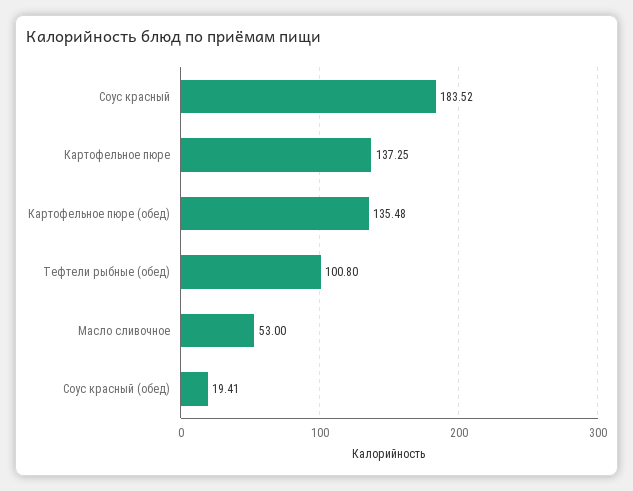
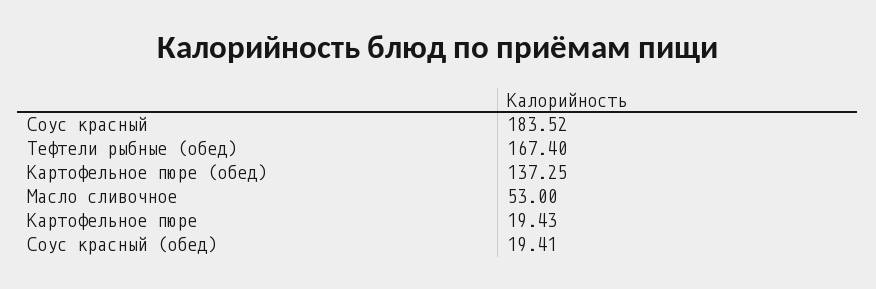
  {
    "Соус красный": 183.52,
-   "Картофельное пюре": 137.25,
+   "Картофельное пюре": 19.43,
-   "Картофельное пюре (обед)": 135.48,
+   "Картофельное пюре (обед)": 137.25,
-   "Тефтели рыбные (обед)": 100.8,
+   "Тефтели рыбные (обед)": 167.4,
    "Масло сливочное": 53,
    "Соус красный (обед)": 19.41
  }

